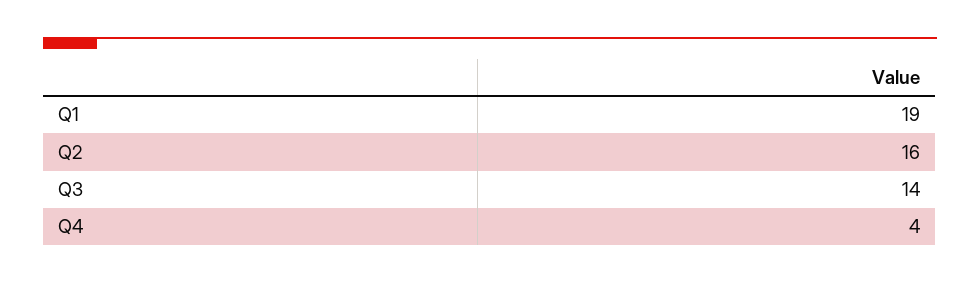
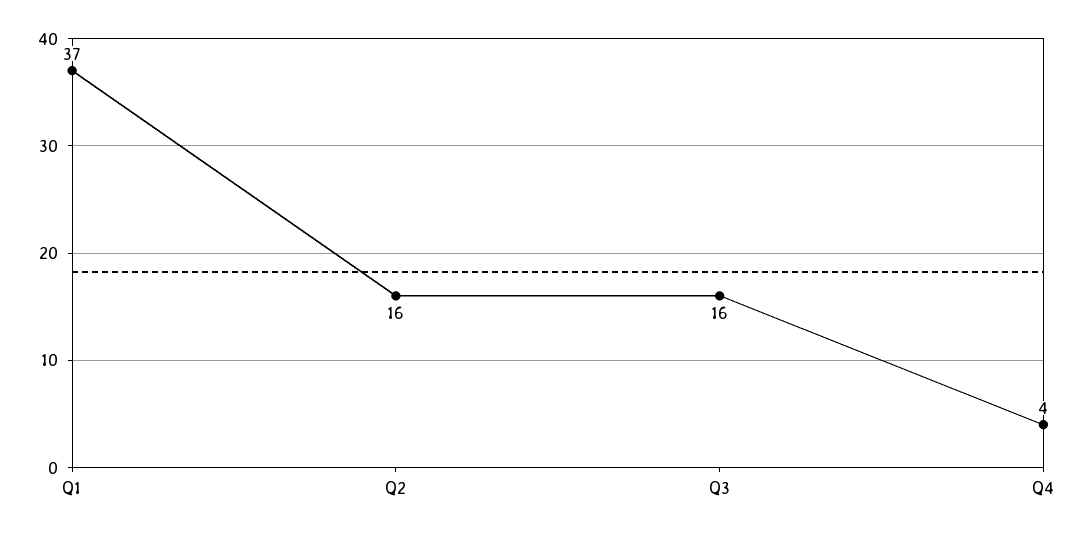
  {
-   "Q1": 19,
+   "Q1": 37,
    "Q2": 16,
-   "Q3": 14,
+   "Q3": 16,
    "Q4": 4
  }

